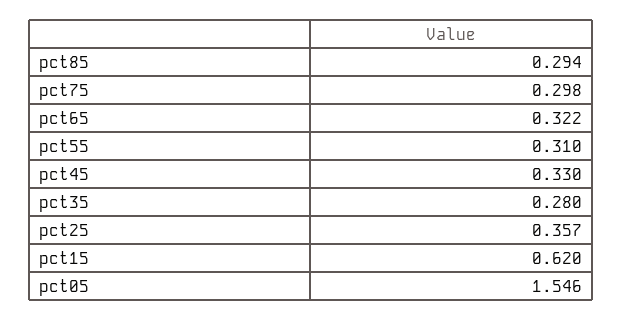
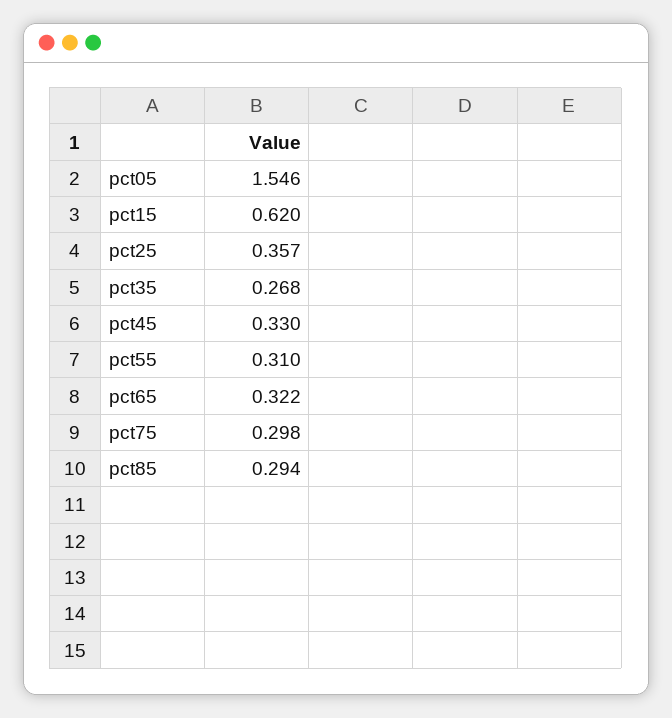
  {
    "pct85": 0.294,
    "pct75": 0.298,
    "pct65": 0.322,
    "pct55": 0.31,
    "pct45": 0.33,
-   "pct35": 0.28,
+   "pct35": 0.268,
    "pct25": 0.357,
    "pct15": 0.62,
    "pct05": 1.546
  }

